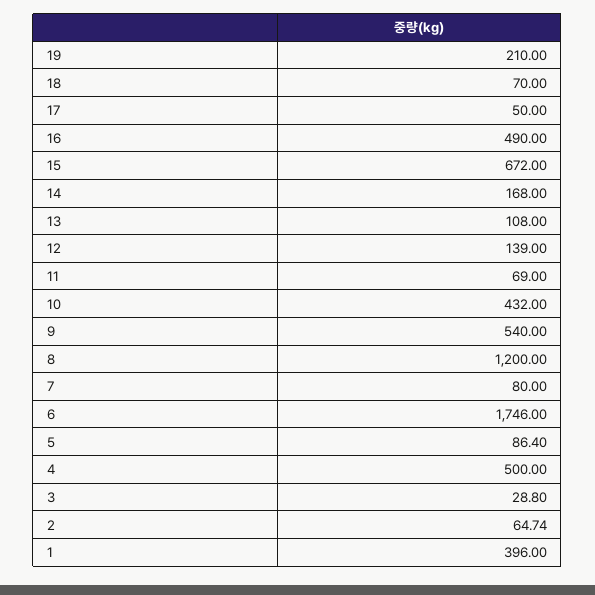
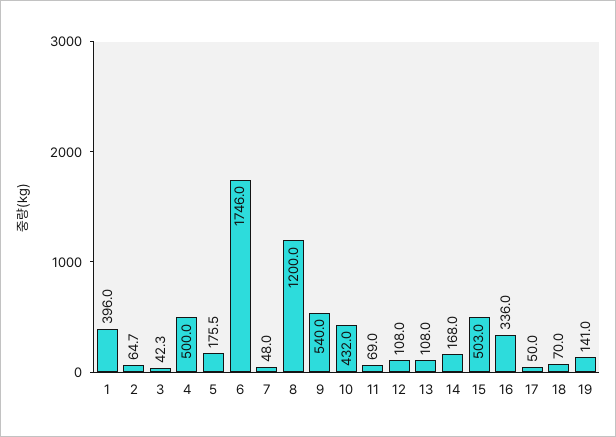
  {
-   "19": 210,
+   "19": 141,
    "18": 70,
    "17": 50,
-   "16": 490,
+   "16": 336,
-   "15": 672,
+   "15": 503,
    "14": 168,
    "13": 108,
-   "12": 139,
+   "12": 108,
    "11": 69,
    "10": 432,
    "9": 540,
    "8": 1200,
-   "7": 80,
+   "7": 48,
    "6": 1746,
-   "5": 86.4,
+   "5": 175.5,
    "4": 500,
-   "3": 28.8,
+   "3": 42.3,
    "2": 64.74,
    "1": 396
  }

